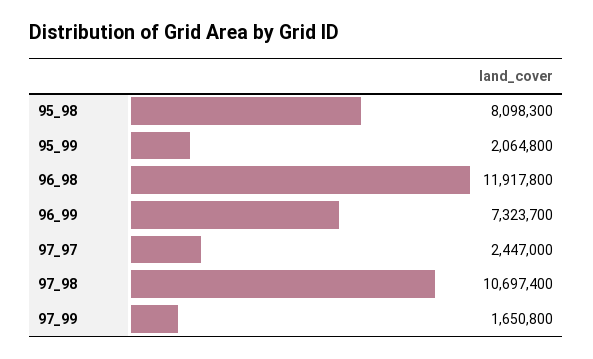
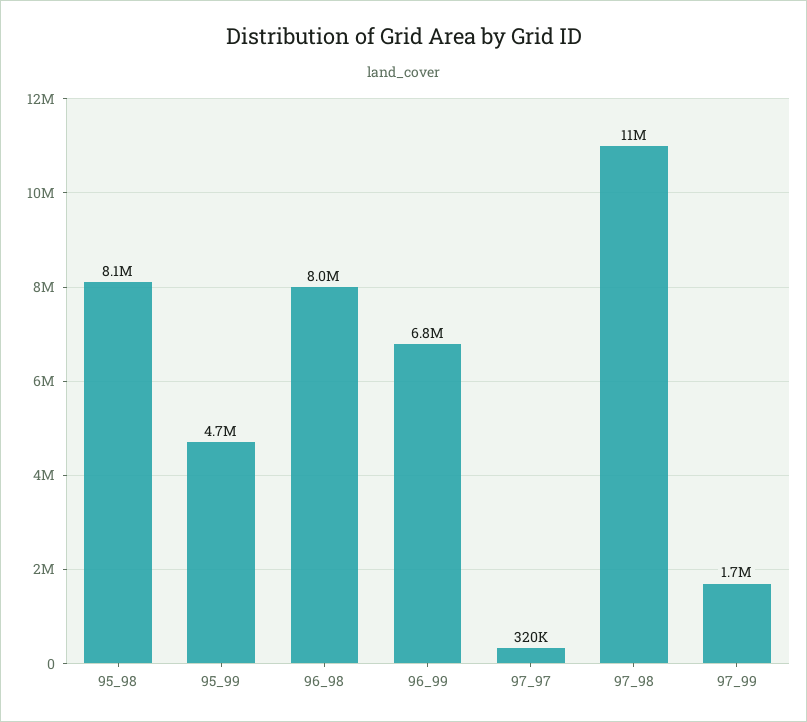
  {
    "95_98": 8098300,
-   "95_99": 2064800,
+   "95_99": 4700000,
-   "96_98": 11917800,
+   "96_98": 8000000,
-   "96_99": 7323700,
+   "96_99": 6800000,
-   "97_97": 2447000,
+   "97_97": 320000,
    "97_98": 10697400,
    "97_99": 1650800
  }

